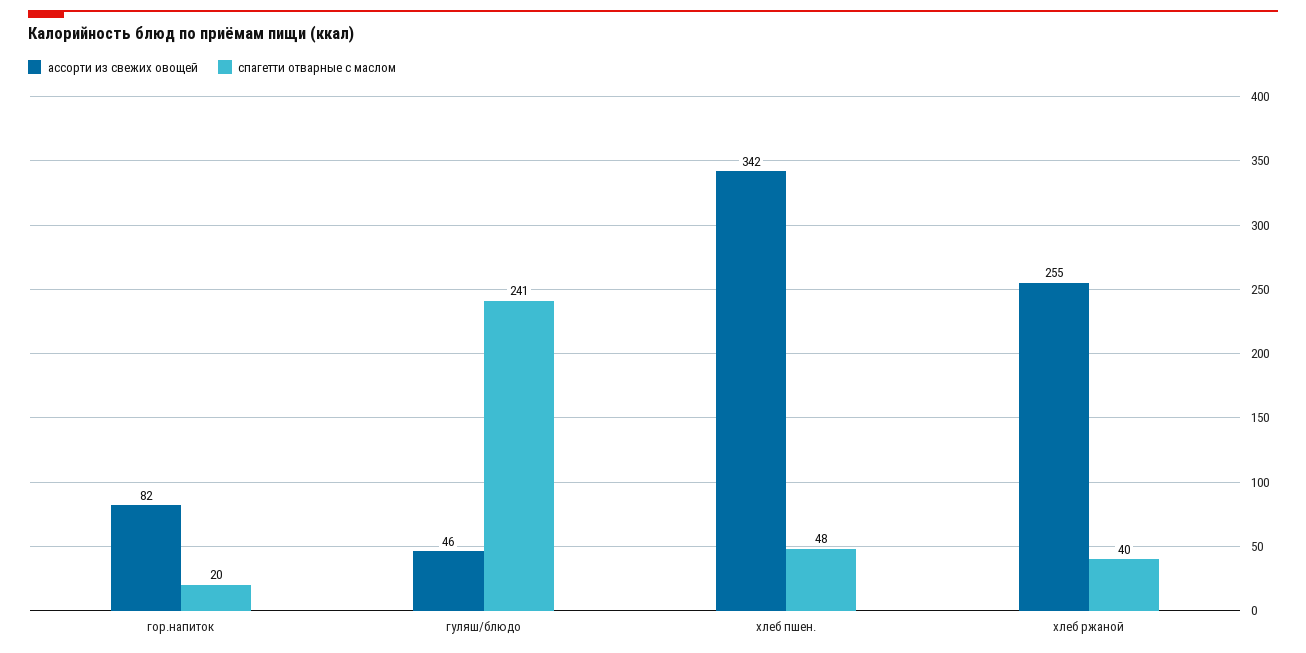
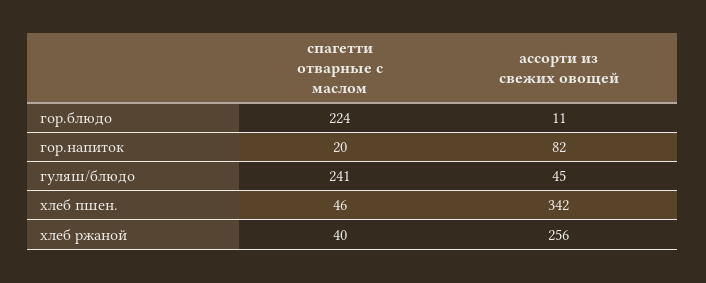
  {
    "ассорти из свежих овощей": {
      "гор.напиток": 82,
-     "гуляш/блюдо": 46,
+     "гуляш/блюдо": 45,
      "хлеб пшен.": 342,
-     "хлеб ржаной": 255
+     "хлеб ржаной": 256,
+     "гор.блюдо": 11
    },
    "спагетти отварные с маслом": {
      "гор.напиток": 20,
      "гуляш/блюдо": 241,
-     "хлеб пшен.": 48,
+     "хлеб пшен.": 46,
-     "хлеб ржаной": 40
+     "хлеб ржаной": 40,
+     "гор.блюдо": 224
    }
  }

